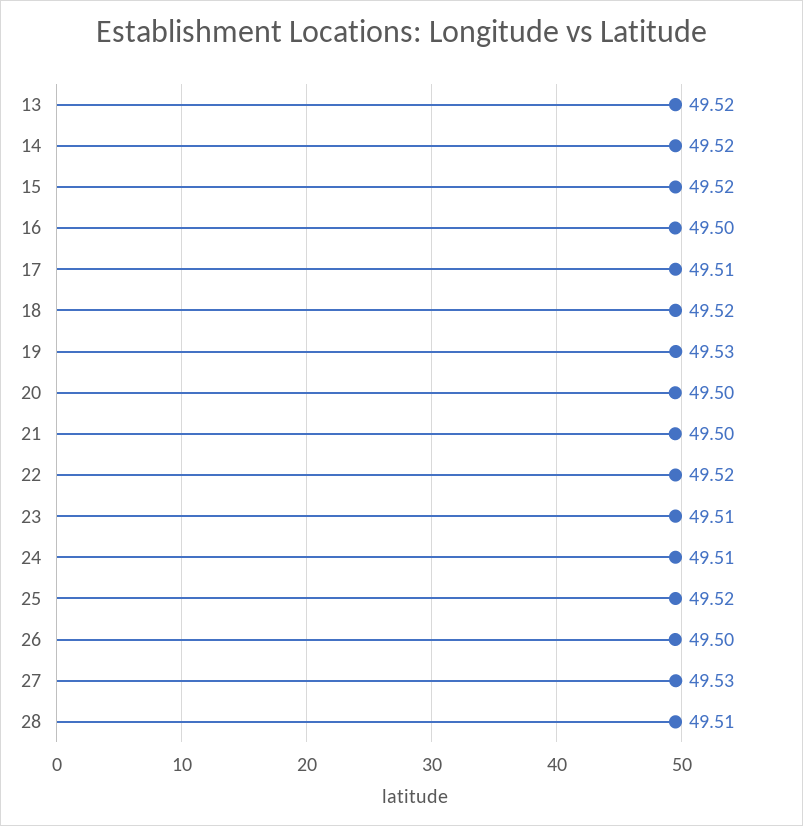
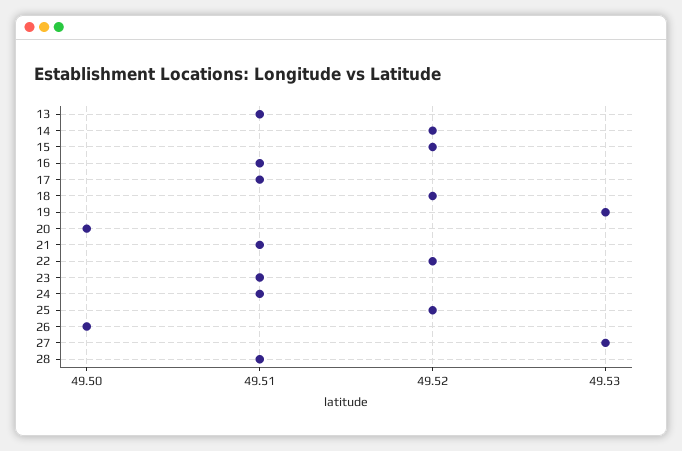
  {
-   "13": 49.52,
+   "13": 49.51,
    "14": 49.52,
    "15": 49.52,
-   "16": 49.5,
+   "16": 49.51,
    "17": 49.51,
    "18": 49.52,
    "19": 49.53,
    "20": 49.5,
-   "21": 49.5,
+   "21": 49.51,
    "22": 49.52,
    "23": 49.51,
    "24": 49.51,
    "25": 49.52,
    "26": 49.5,
    "27": 49.53,
    "28": 49.51
  }

